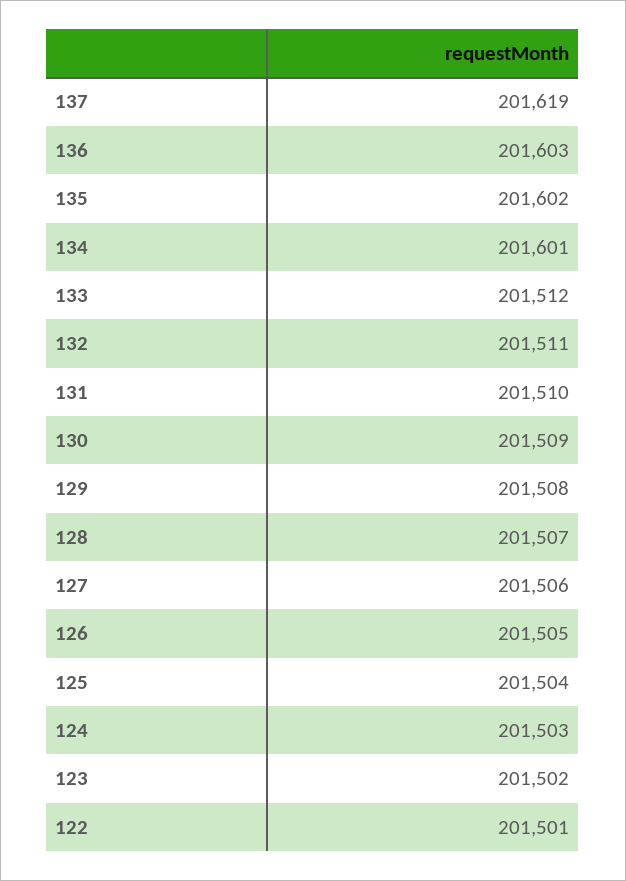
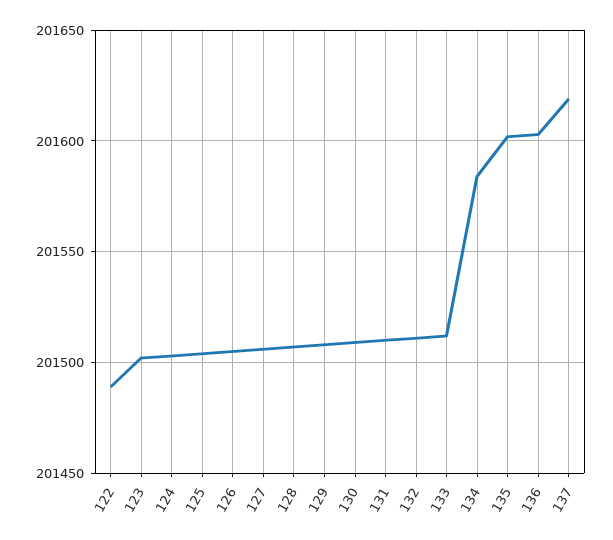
  {
    "137": 201619,
    "136": 201603,
    "135": 201602,
-   "134": 201601,
+   "134": 201585,
    "133": 201512,
    "132": 201511,
    "131": 201510,
    "130": 201509,
    "129": 201508,
    "128": 201507,
    "127": 201506,
    "126": 201505,
    "125": 201504,
    "124": 201503,
    "123": 201502,
-   "122": 201501
+   "122": 201490
  }

